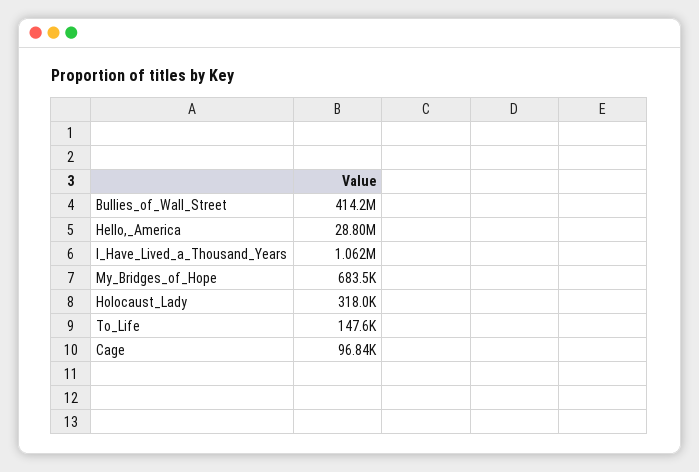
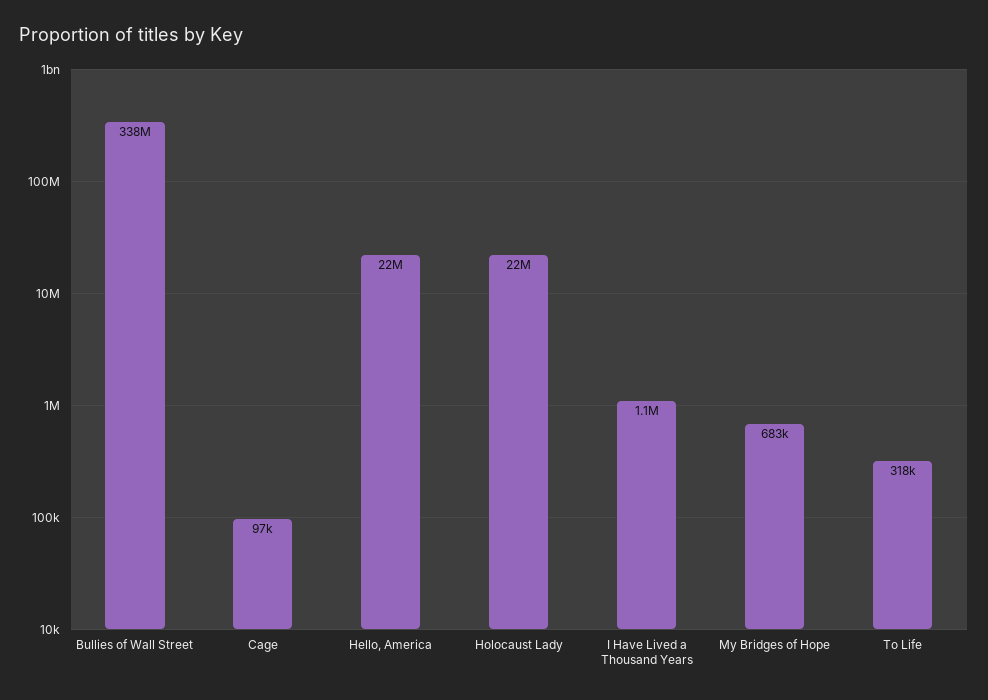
  {
-   "Bullies_of_Wall_Street": 414200000,
+   "Bullies_of_Wall_Street": 338000000,
-   "Hello,_America": 28800000,
+   "Hello,_America": 22000000,
    "I_Have_Lived_a_Thousand_Years": 1062000,
    "My_Bridges_of_Hope": 683500,
-   "Holocaust_Lady": 318000,
+   "Holocaust_Lady": 22000000,
-   "To_Life": 147600,
+   "To_Life": 318000,
    "Cage": 96840
  }

